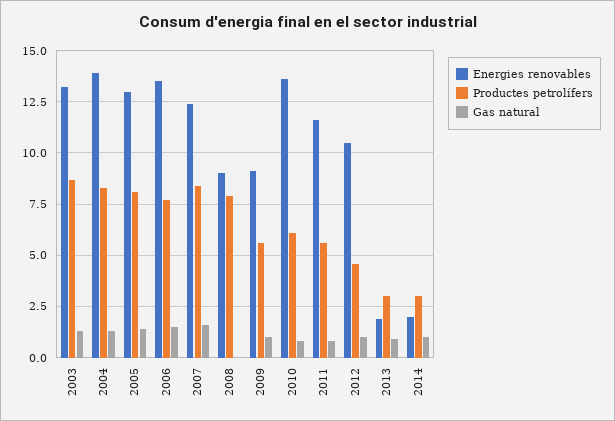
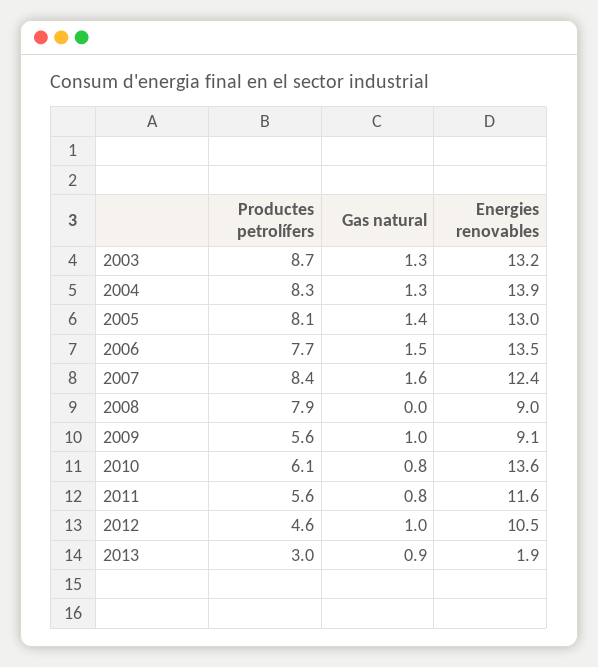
  {
    "Energies renovables": {
      "2003": 13.2,
      "2004": 13.9,
      "2005": 13,
      "2006": 13.5,
      "2007": 12.4,
      "2008": 9,
      "2009": 9.1,
      "2010": 13.6,
      "2011": 11.6,
      "2012": 10.5,
-     "2013": 1.9,
+     "2013": 1.9
-     "2014": 2
    },
    "Productes petrolífers": {
      "2003": 8.7,
      "2004": 8.3,
      "2005": 8.1,
      "2006": 7.7,
      "2007": 8.4,
      "2008": 7.9,
      "2009": 5.6,
      "2010": 6.1,
      "2011": 5.6,
      "2012": 4.6,
-     "2013": 3,
+     "2013": 3
-     "2014": 3
    },
    "Gas natural": {
      "2003": 1.3,
      "2004": 1.3,
      "2005": 1.4,
      "2006": 1.5,
      "2007": 1.6,
      "2008": 0,
      "2009": 1,
      "2010": 0.8,
      "2011": 0.8,
      "2012": 1,
-     "2013": 0.9,
+     "2013": 0.9
-     "2014": 1
    }
  }

